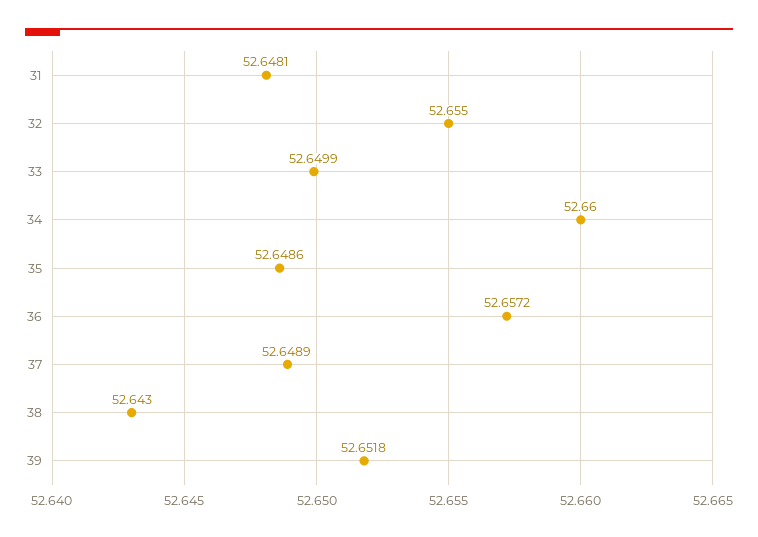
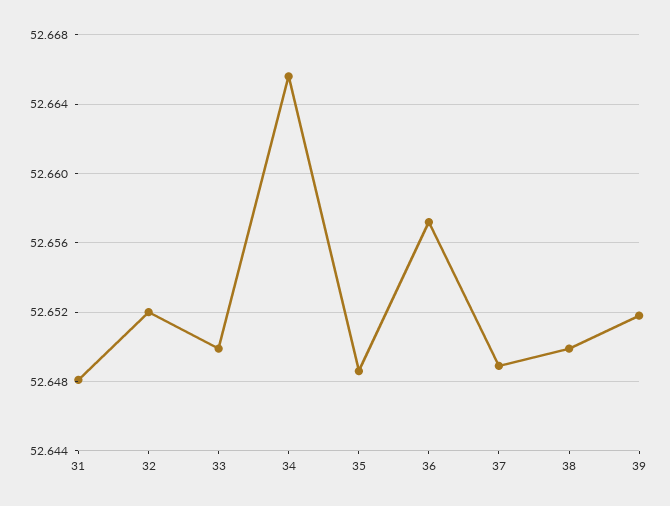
  {
    "31": 52.6481,
-   "32": 52.655,
+   "32": 52.652,
    "33": 52.6499,
-   "34": 52.66,
+   "34": 52.6655,
    "35": 52.6486,
    "36": 52.6572,
    "37": 52.6489,
-   "38": 52.643,
+   "38": 52.65,
    "39": 52.6518
  }

